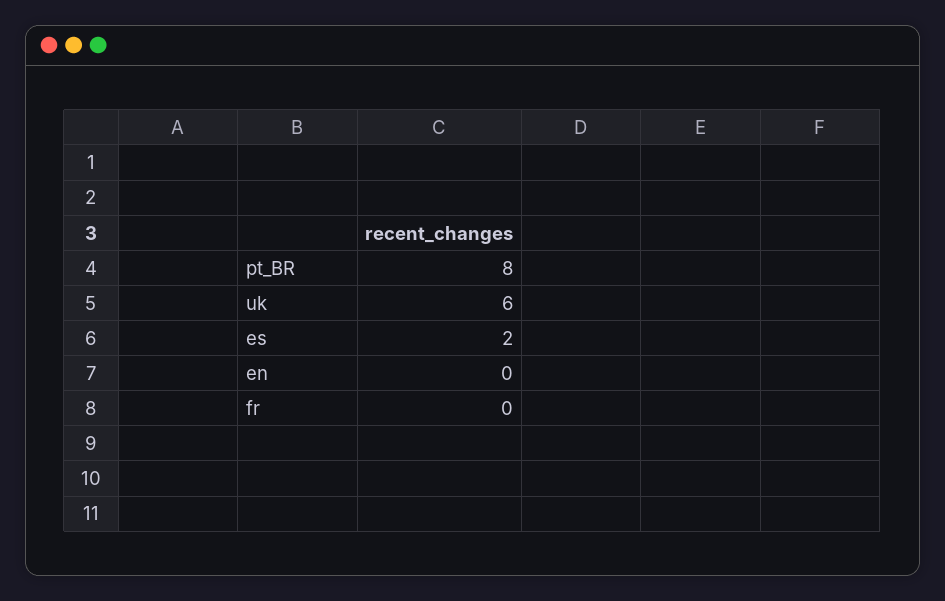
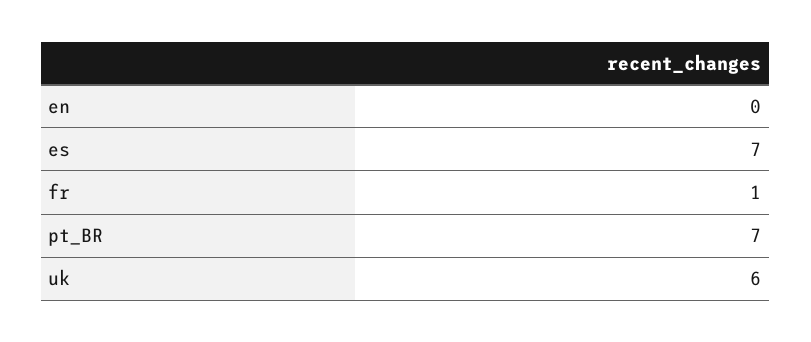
  {
-   "pt_BR": 8,
+   "pt_BR": 7,
    "uk": 6,
-   "es": 2,
+   "es": 7,
    "en": 0,
-   "fr": 0
+   "fr": 1
  }

